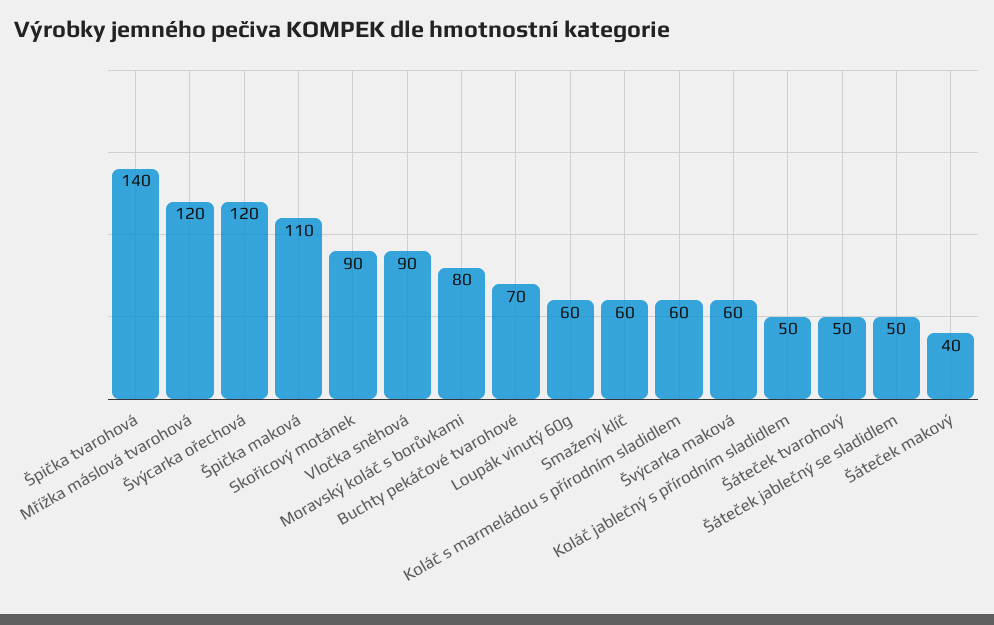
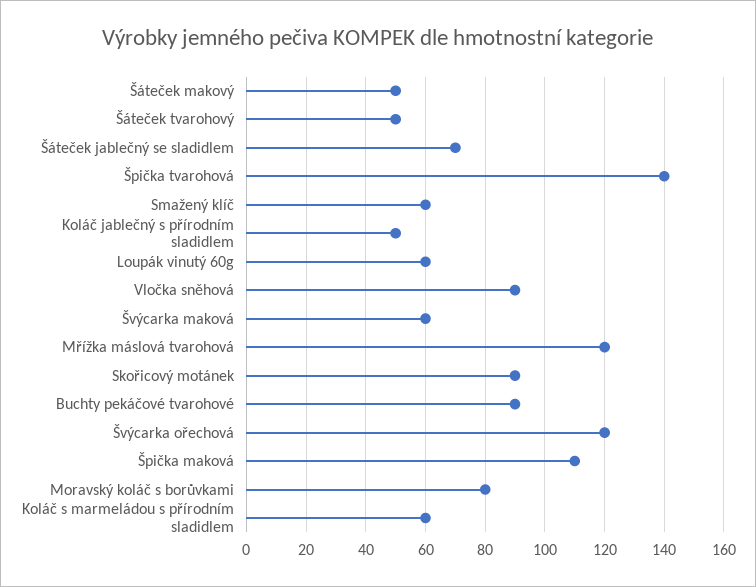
  {
    "Špička tvarohová": 140,
    "Mřížka máslová tvarohová": 120,
    "Švýcarka ořechová": 120,
    "Špička maková": 110,
    "Skořicový motánek": 90,
    "Vločka sněhová": 90,
    "Moravský koláč s borůvkami": 80,
-   "Buchty pekáčové tvarohové": 70,
+   "Buchty pekáčové tvarohové": 90,
    "Loupák vinutý 60g": 60,
    "Smažený klíč": 60,
    "Koláč s marmeládou s přírodním sladidlem": 60,
    "Švýcarka maková": 60,
    "Koláč jablečný s přírodním sladidlem": 50,
    "Šáteček tvarohový": 50,
-   "Šáteček jablečný se sladidlem": 50,
+   "Šáteček jablečný se sladidlem": 70,
-   "Šáteček makový": 40
+   "Šáteček makový": 50
  }

